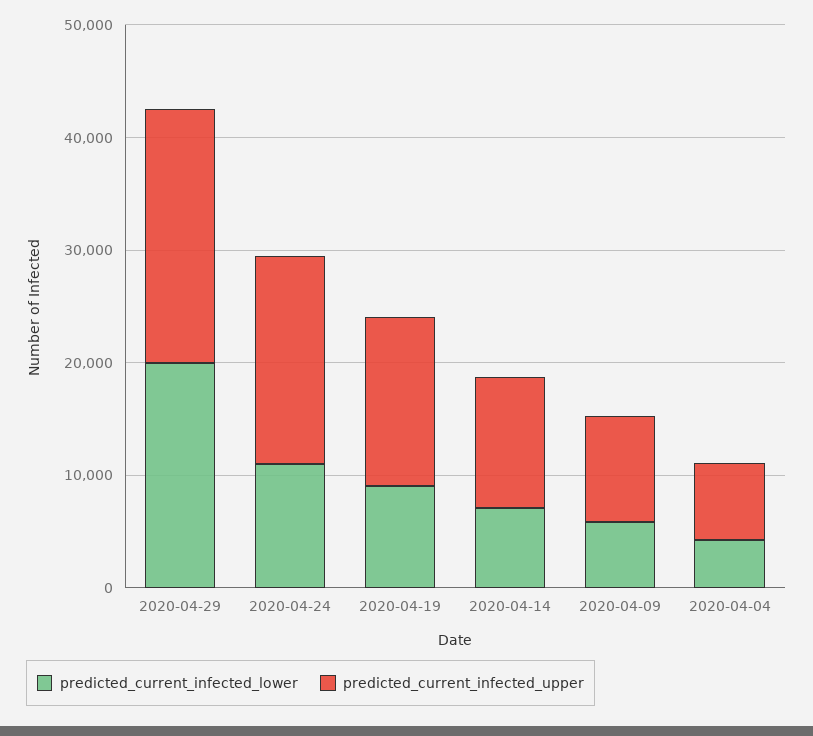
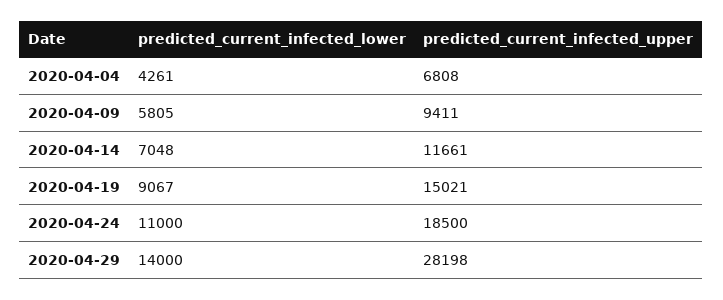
  {
    "predicted_current_infected_lower": {
-     "2020-04-29": 20000,
+     "2020-04-29": 14000,
      "2020-04-24": 11000,
      "2020-04-19": 9067,
      "2020-04-14": 7048,
      "2020-04-09": 5805,
      "2020-04-04": 4261
    },
    "predicted_current_infected_upper": {
-     "2020-04-29": 22000,
+     "2020-04-29": 28198,
      "2020-04-24": 18500,
      "2020-04-19": 15021,
      "2020-04-14": 11661,
      "2020-04-09": 9411,
      "2020-04-04": 6808
    }
  }

